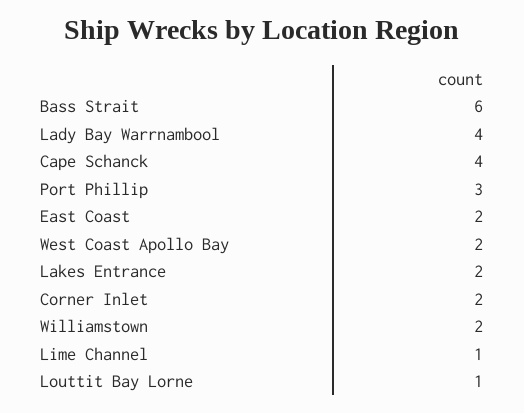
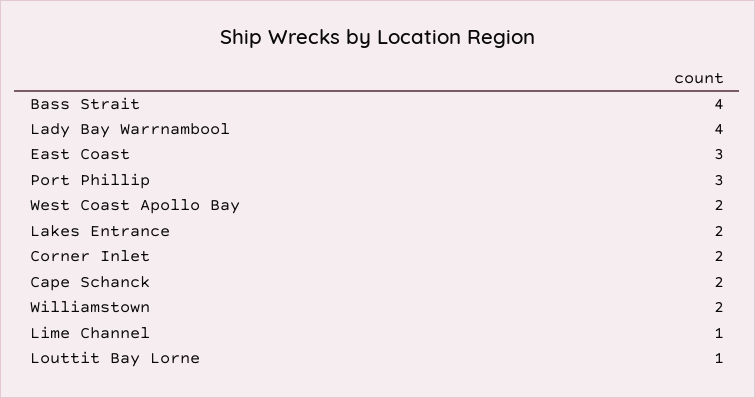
  {
-   "Bass Strait": 6,
+   "Bass Strait": 4,
    "Lady Bay Warrnambool": 4,
-   "Cape Schanck": 4,
+   "Cape Schanck": 2,
    "Port Phillip": 3,
-   "East Coast": 2,
+   "East Coast": 3,
    "West Coast Apollo Bay": 2,
    "Lakes Entrance": 2,
    "Corner Inlet": 2,
    "Williamstown": 2,
    "Lime Channel": 1,
    "Louttit Bay Lorne": 1
  }

